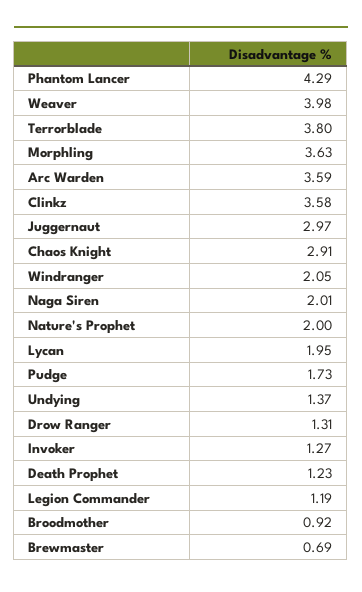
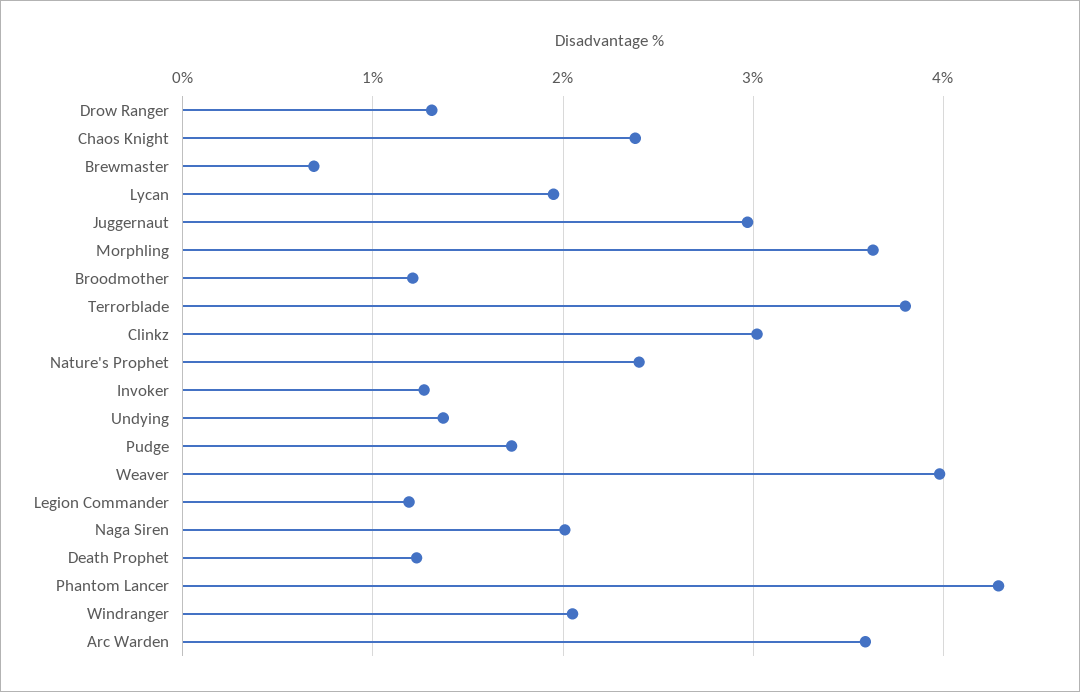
  {
    "Phantom Lancer": 4.29,
    "Weaver": 3.98,
    "Terrorblade": 3.8,
    "Morphling": 3.63,
    "Arc Warden": 3.59,
-   "Clinkz": 3.58,
+   "Clinkz": 3,
    "Juggernaut": 2.97,
-   "Chaos Knight": 2.91,
+   "Chaos Knight": 2.4,
    "Windranger": 2.05,
    "Naga Siren": 2.01,
-   "Nature's Prophet": 2,
+   "Nature's Prophet": 2.4,
    "Lycan": 1.95,
    "Pudge": 1.73,
    "Undying": 1.37,
    "Drow Ranger": 1.31,
    "Invoker": 1.27,
    "Death Prophet": 1.23,
    "Legion Commander": 1.19,
-   "Broodmother": 0.92,
+   "Broodmother": 1.2,
    "Brewmaster": 0.69
  }

